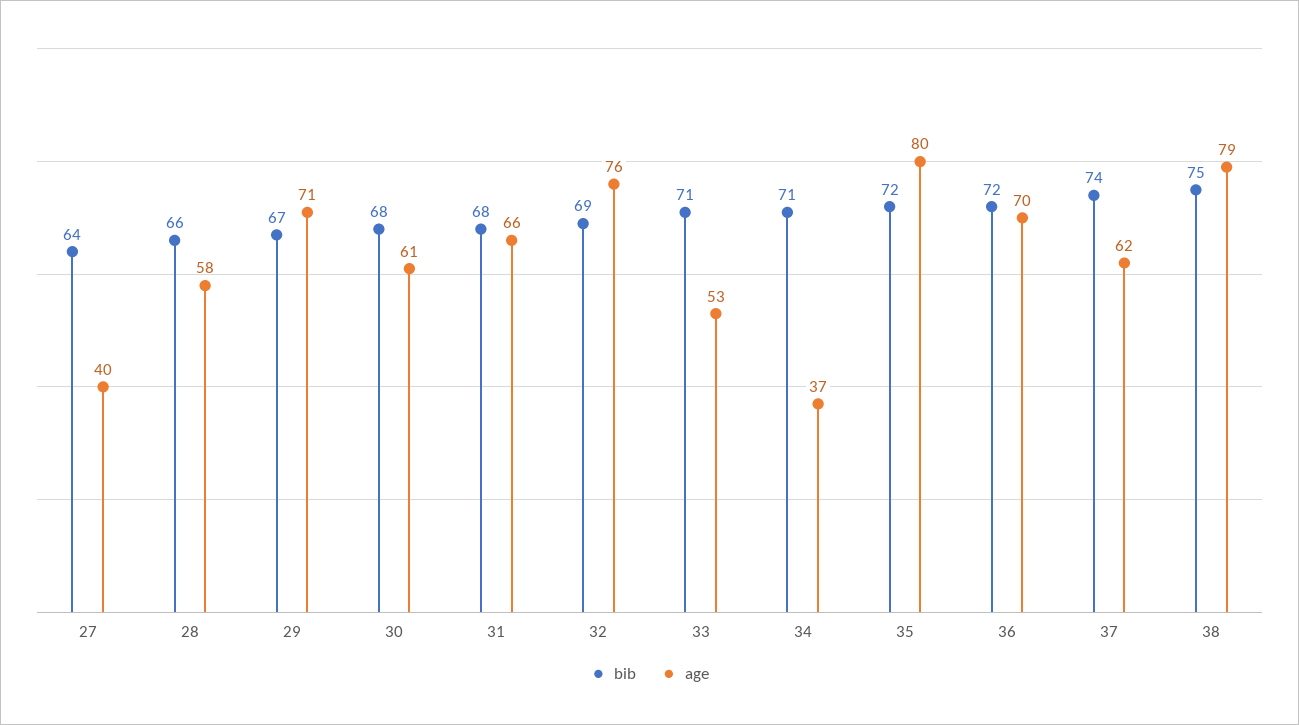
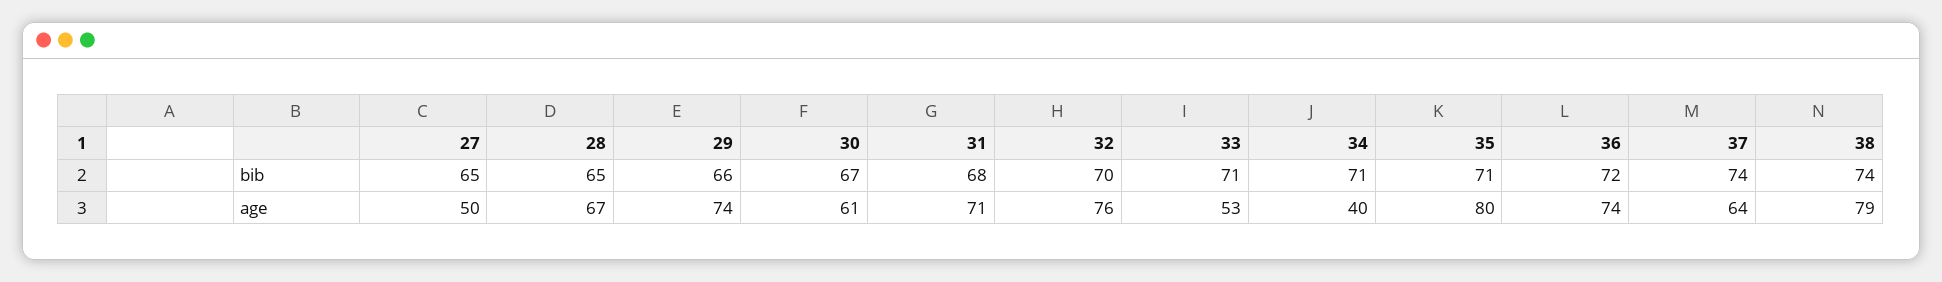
  {
    "bib": {
-     "27": 64,
+     "27": 65,
-     "28": 66,
+     "28": 65,
-     "29": 67,
+     "29": 66,
-     "30": 68,
+     "30": 67,
      "31": 68,
-     "32": 69,
+     "32": 70,
      "33": 71,
      "34": 71,
-     "35": 72,
+     "35": 71,
      "36": 72,
      "37": 74,
-     "38": 75
+     "38": 74
    },
    "age": {
-     "27": 40,
+     "27": 50,
-     "28": 58,
+     "28": 67,
-     "29": 71,
+     "29": 74,
      "30": 61,
-     "31": 66,
+     "31": 71,
      "32": 76,
      "33": 53,
-     "34": 37,
+     "34": 40,
      "35": 80,
-     "36": 70,
+     "36": 74,
-     "37": 62,
+     "37": 64,
      "38": 79
    }
  }

